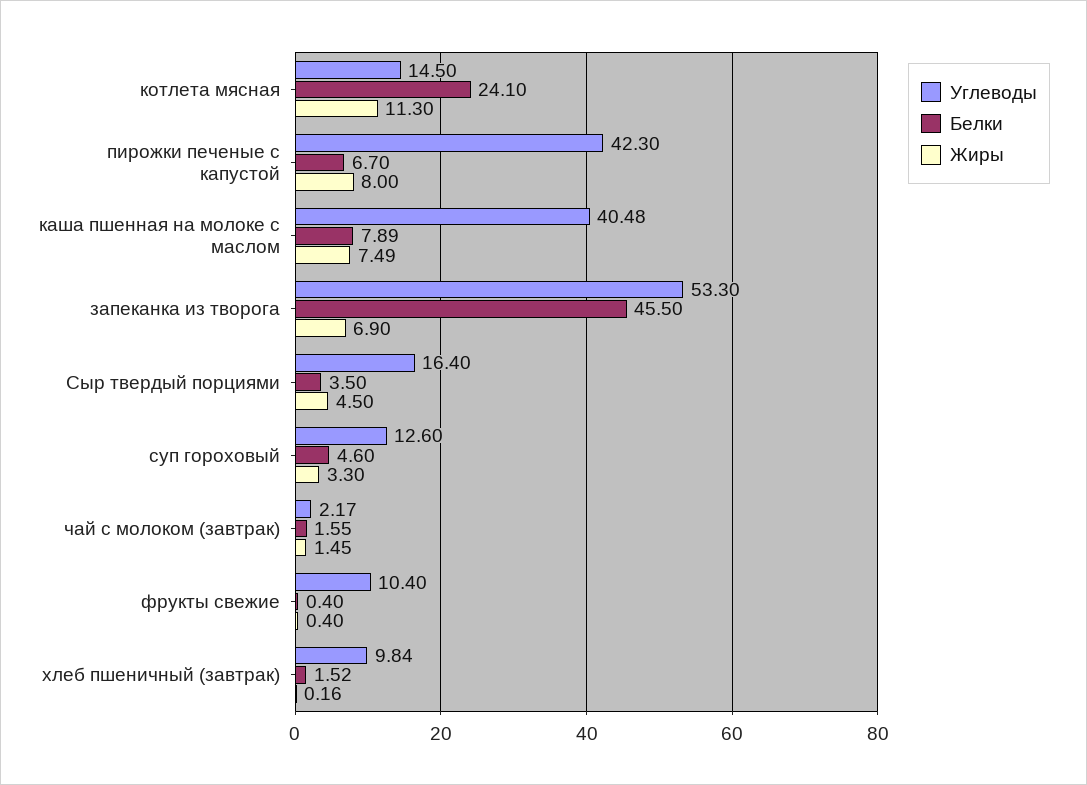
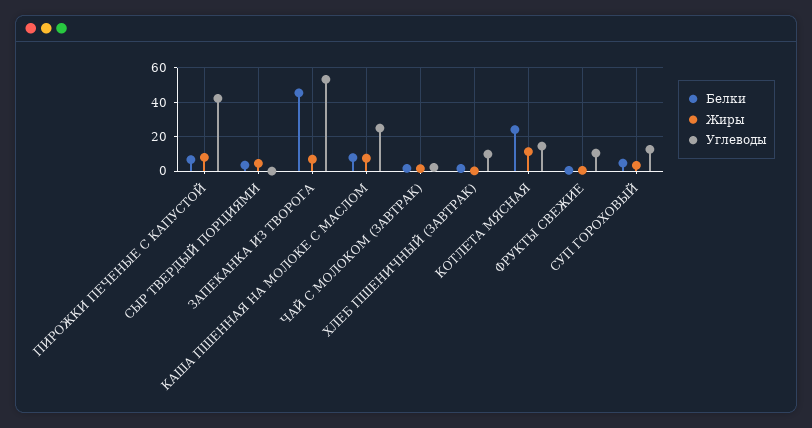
  {
    "Углеводы": {
      "котлета мясная": 14.5,
      "пирожки печеные с капустой": 42.3,
-     "каша пшенная на молоке с маслом": 40.48,
+     "каша пшенная на молоке с маслом": 25,
      "запеканка из творога": 53.3,
-     "Сыр твердый порциями": 16.4,
+     "Сыр твердый порциями": 0,
      "суп гороховый": 12.6,
      "чай с молоком (завтрак)": 2.17,
      "фрукты свежие": 10.4,
      "хлеб пшеничный (завтрак)": 9.84
    },
    "Белки": {
      "котлета мясная": 24.1,
      "пирожки печеные с капустой": 6.7,
      "каша пшенная на молоке с маслом": 7.89,
      "запеканка из творога": 45.5,
      "Сыр твердый порциями": 3.5,
      "суп гороховый": 4.6,
      "чай с молоком (завтрак)": 1.55,
      "фрукты свежие": 0.4,
      "хлеб пшеничный (завтрак)": 1.52
    },
    "Жиры": {
      "котлета мясная": 11.3,
      "пирожки печеные с капустой": 8,
      "каша пшенная на молоке с маслом": 7.49,
      "запеканка из творога": 6.9,
      "Сыр твердый порциями": 4.5,
      "суп гороховый": 3.3,
      "чай с молоком (завтрак)": 1.45,
      "фрукты свежие": 0.4,
      "хлеб пшеничный (завтрак)": 0.16
    }
  }

